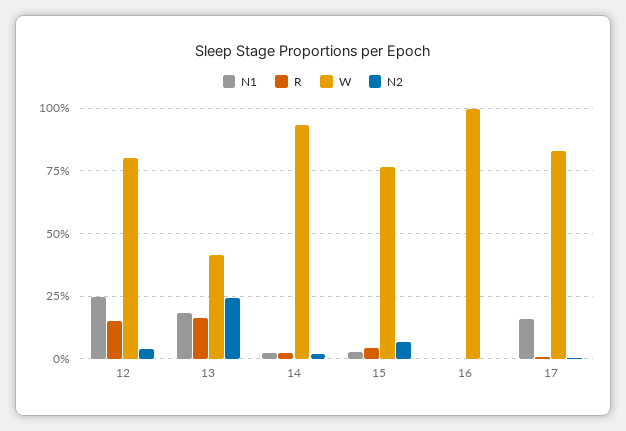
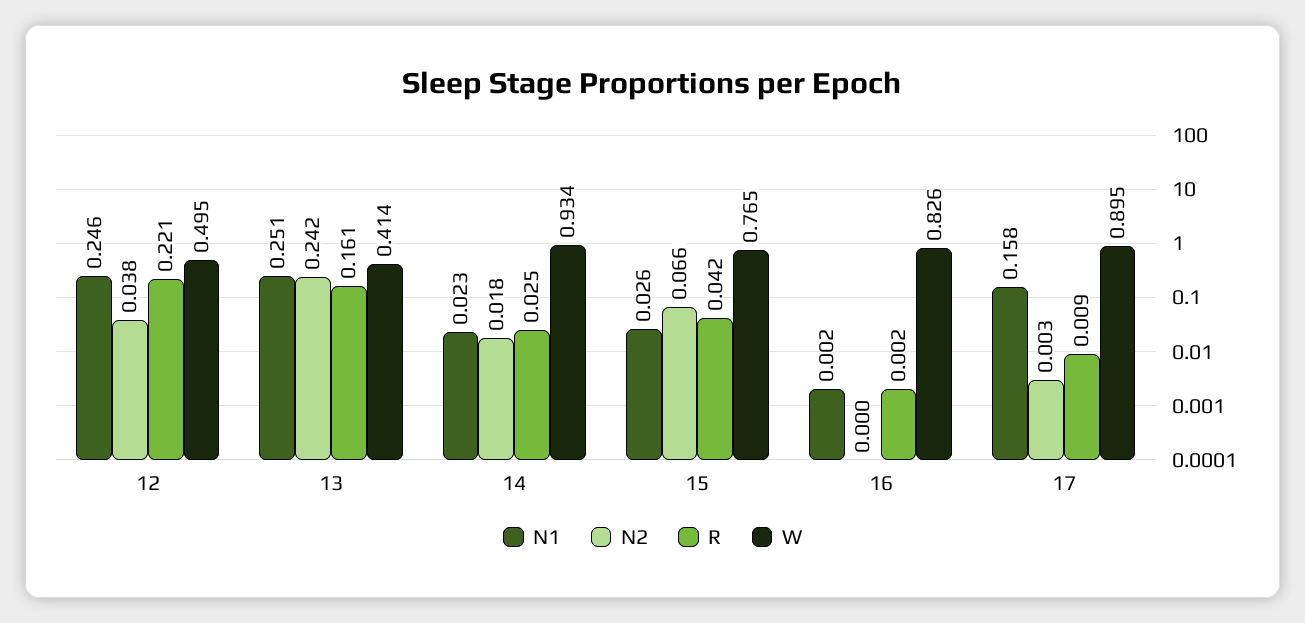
  {
    "N1": {
      "12": 0.246,
-     "13": 0.175,
+     "13": 0.251,
      "14": 0.023,
      "15": 0.026,
      "16": 0.002,
      "17": 0.158
    },
    "R": {
-     "12": 0.15,
+     "12": 0.221,
      "13": 0.161,
      "14": 0.025,
      "15": 0.042,
      "16": 0.002,
      "17": 0.009
    },
    "W": {
-     "12": 0.8,
+     "12": 0.495,
      "13": 0.414,
      "14": 0.934,
      "15": 0.765,
-     "16": 1,
+     "16": 0.826,
-     "17": 0.825
+     "17": 0.895
    },
    "N2": {
      "12": 0.038,
      "13": 0.242,
      "14": 0.018,
      "15": 0.066,
      "16": 0,
      "17": 0.003
    }
  }

